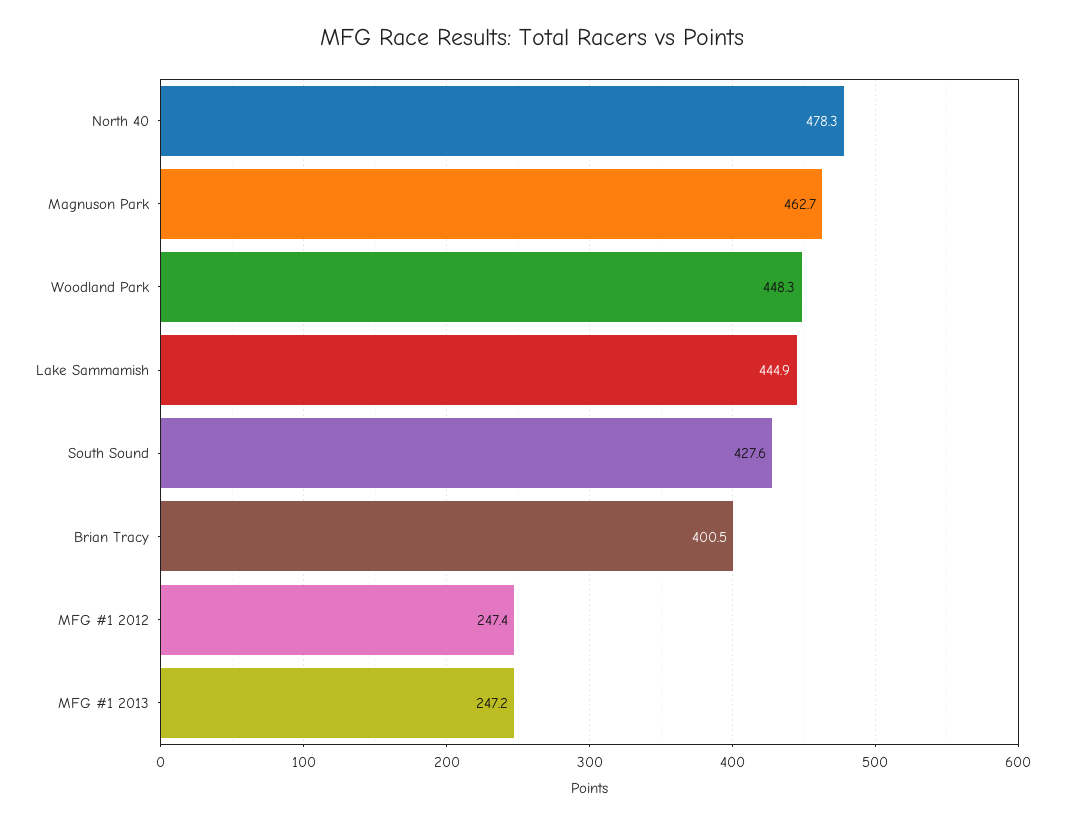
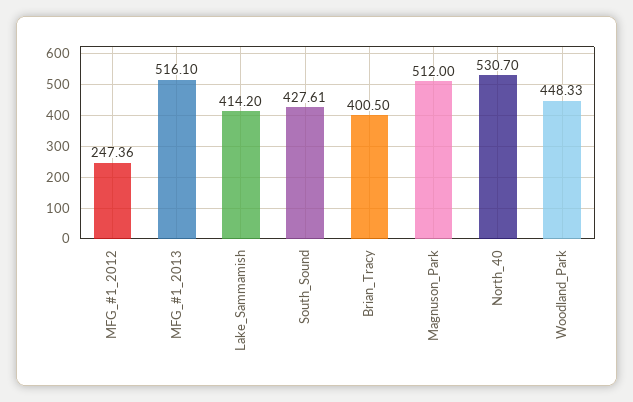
  {
-   "North 40": 478.3,
+   "North 40": 530.7,
-   "Magnuson Park": 462.7,
+   "Magnuson Park": 512,
    "Woodland Park": 448.33,
-   "Lake Sammamish": 444.9,
+   "Lake Sammamish": 414.2,
    "South Sound": 427.61,
    "Brian Tracy": 400.5,
    "MFG #1 2012": 247.36,
-   "MFG #1 2013": 247.2
+   "MFG #1 2013": 516.1
  }

